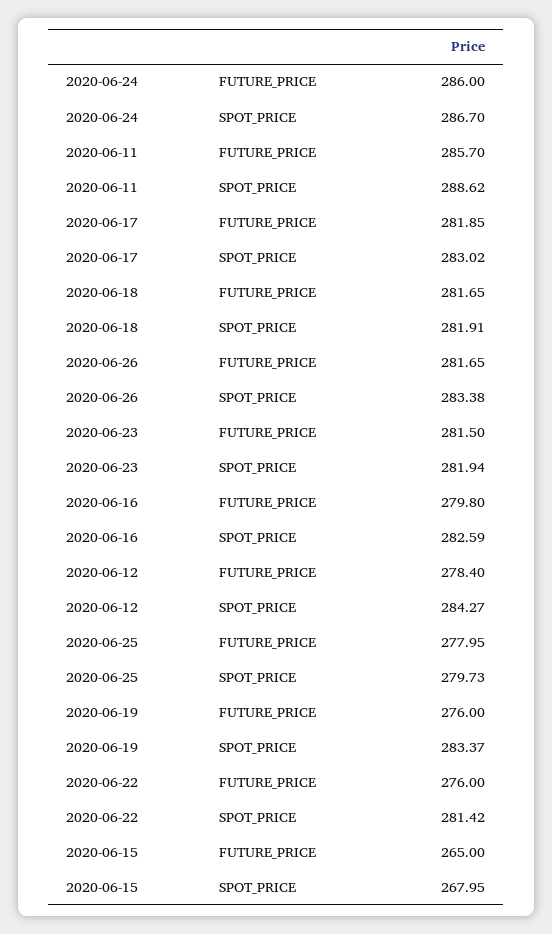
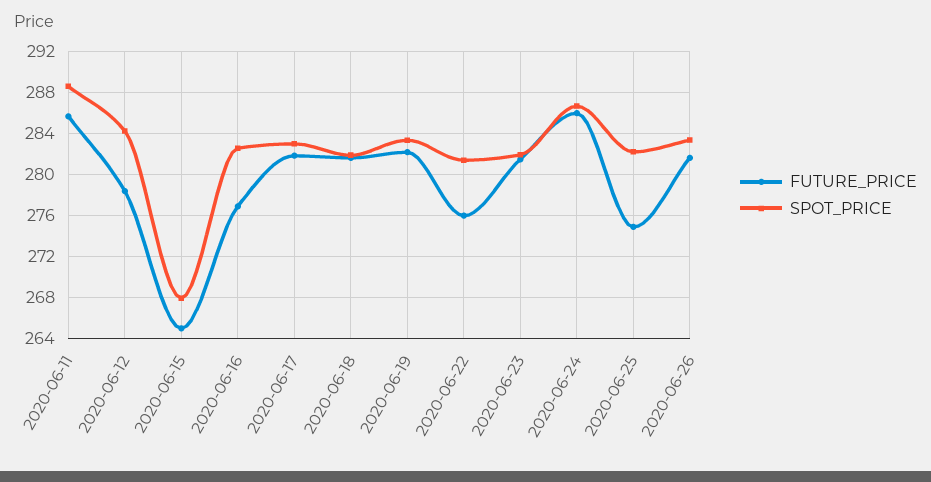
  {
    "FUTURE_PRICE": {
      "2020-06-24": 286,
      "2020-06-11": 285.7,
      "2020-06-17": 281.85,
      "2020-06-18": 281.65,
      "2020-06-26": 281.65,
      "2020-06-23": 281.5,
-     "2020-06-16": 279.8,
+     "2020-06-16": 277,
      "2020-06-12": 278.4,
-     "2020-06-25": 277.95,
+     "2020-06-25": 275,
-     "2020-06-19": 276,
+     "2020-06-19": 282,
      "2020-06-22": 276,
      "2020-06-15": 265
    },
    "SPOT_PRICE": {
      "2020-06-24": 286.7,
      "2020-06-11": 288.62,
      "2020-06-17": 283.02,
      "2020-06-18": 281.91,
      "2020-06-26": 283.38,
      "2020-06-23": 281.94,
      "2020-06-16": 282.59,
      "2020-06-12": 284.27,
-     "2020-06-25": 279.73,
+     "2020-06-25": 282,
      "2020-06-19": 283.37,
      "2020-06-22": 281.42,
      "2020-06-15": 267.95
    }
  }

